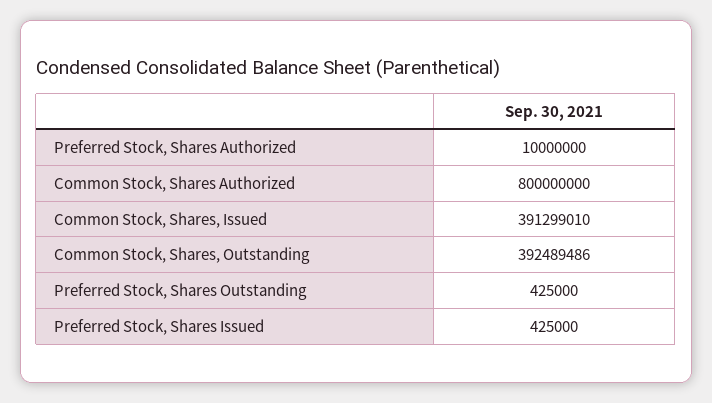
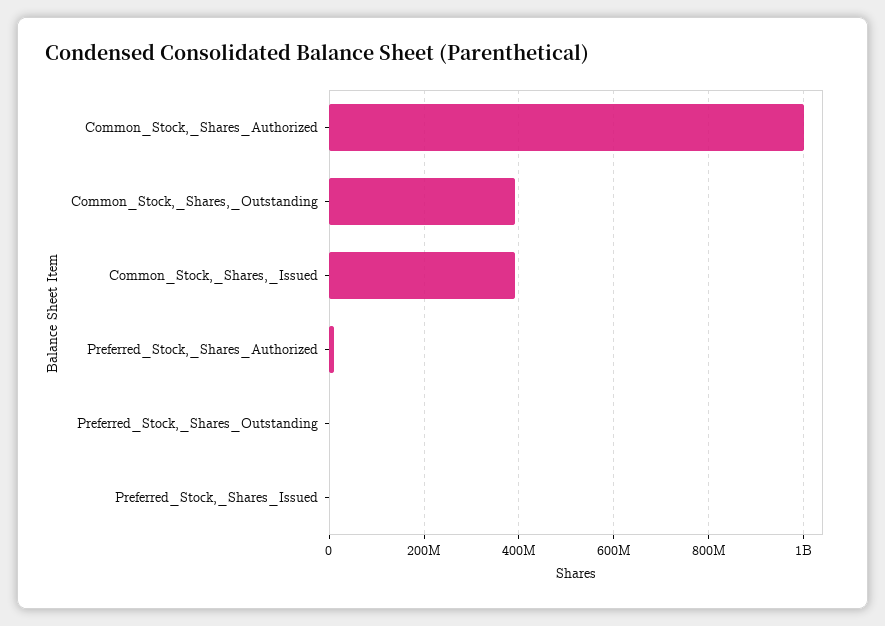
  {
    "Preferred Stock, Shares Authorized": 10000000,
-   "Common Stock, Shares Authorized": 800000000,
+   "Common Stock, Shares Authorized": 1000000000,
    "Common Stock, Shares, Issued": 391299010,
    "Common Stock, Shares, Outstanding": 392489486,
    "Preferred Stock, Shares Outstanding": 425000,
    "Preferred Stock, Shares Issued": 425000
  }

